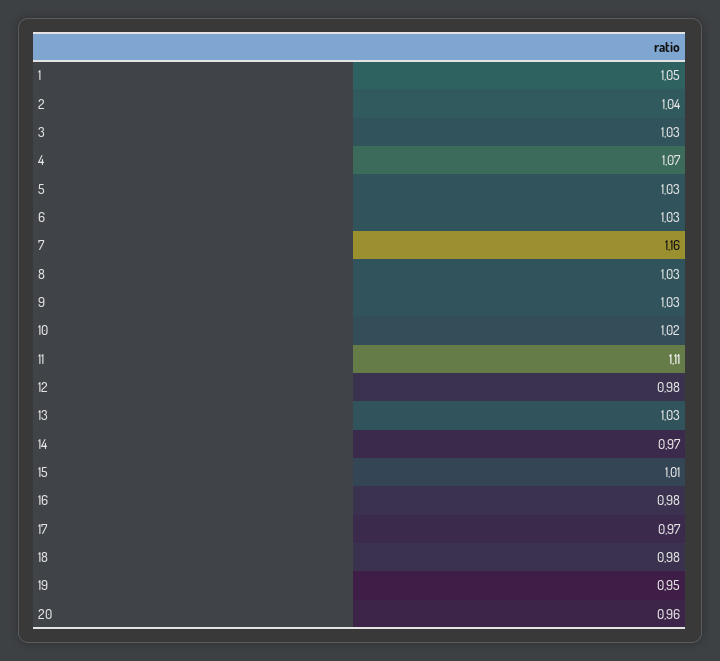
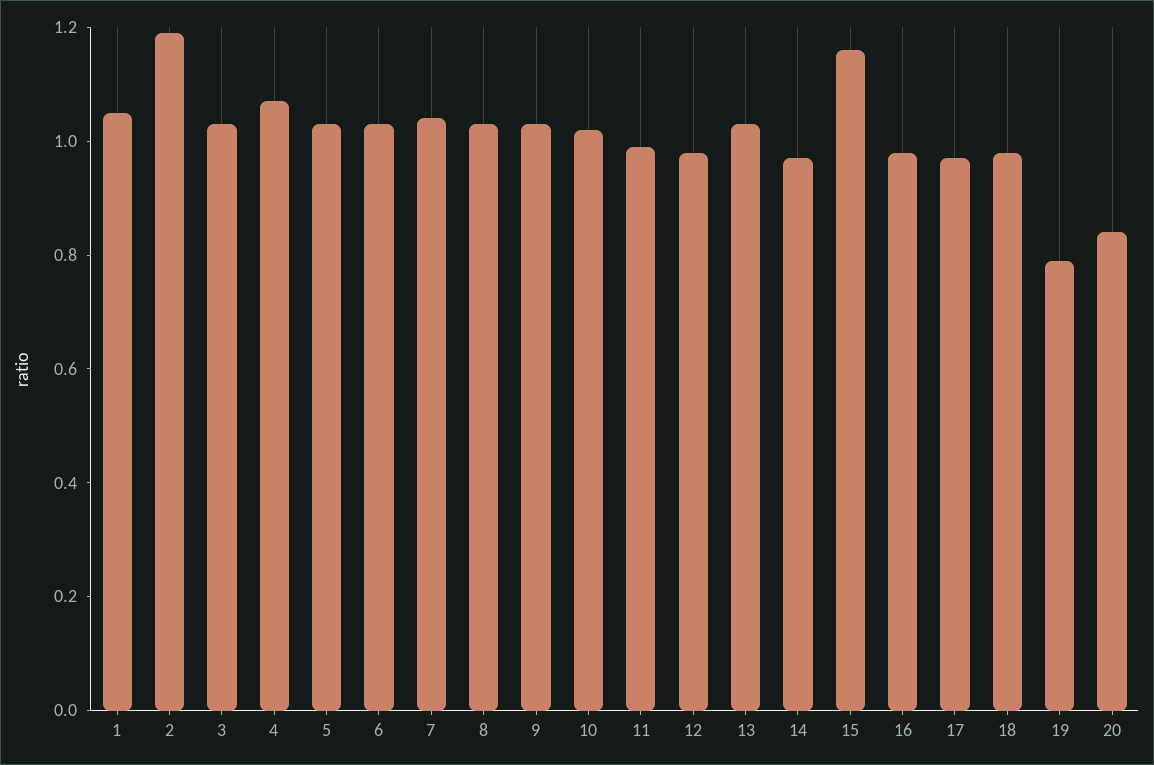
  {
    "1": 1.05,
-   "2": 1.04,
+   "2": 1.2,
    "3": 1.03,
    "4": 1.07,
    "5": 1.03,
    "6": 1.03,
-   "7": 1.16,
+   "7": 1.05,
    "8": 1.03,
    "9": 1.03,
    "10": 1.02,
-   "11": 1.11,
+   "11": 1,
    "12": 0.98,
    "13": 1.03,
    "14": 0.97,
-   "15": 1.01,
+   "15": 1.15,
    "16": 0.98,
    "17": 0.97,
    "18": 0.98,
-   "19": 0.95,
+   "19": 0.8,
-   "20": 0.96
+   "20": 0.85
  }

